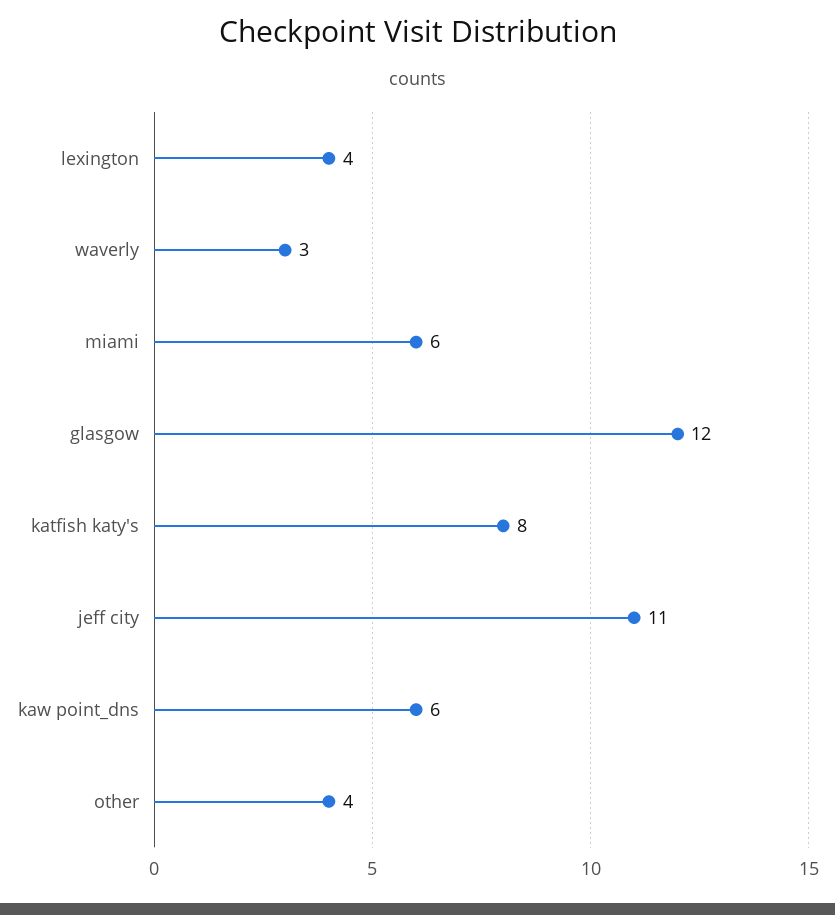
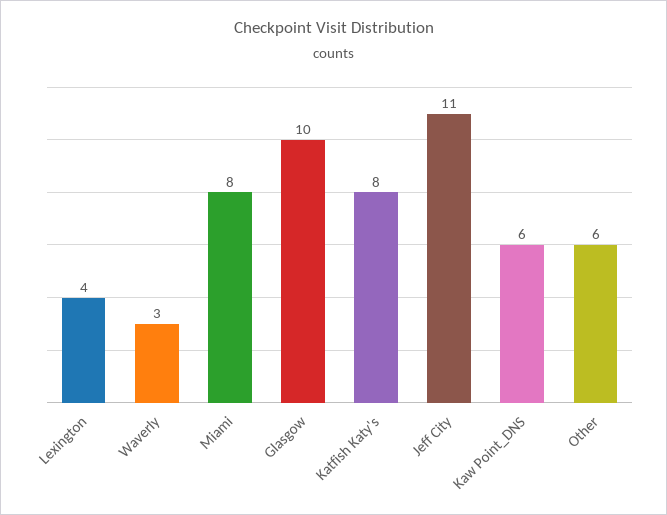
  {
    "lexington": 4,
    "waverly": 3,
-   "miami": 6,
+   "miami": 8,
-   "glasgow": 12,
+   "glasgow": 10,
    "katfish katy's": 8,
    "jeff city": 11,
    "kaw point_dns": 6,
-   "other": 4
+   "other": 6
  }

